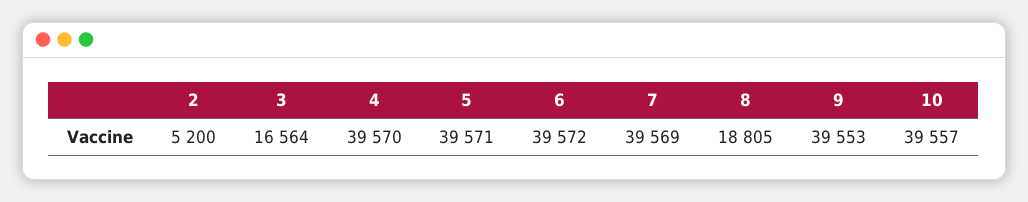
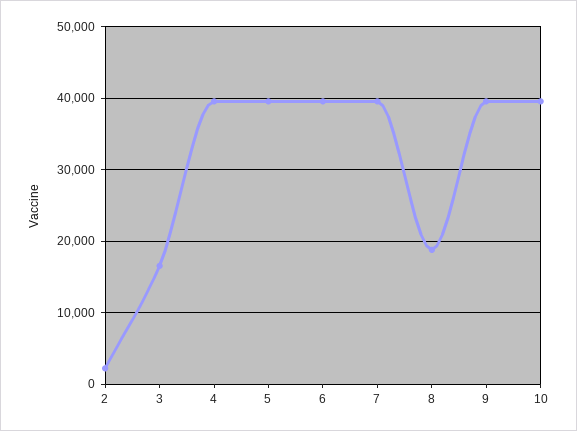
  {
-   "2": 5200,
+   "2": 2000,
    "3": 16564,
    "4": 39570,
    "5": 39571,
    "6": 39572,
    "7": 39569,
    "8": 18805,
    "9": 39553,
    "10": 39557
  }

